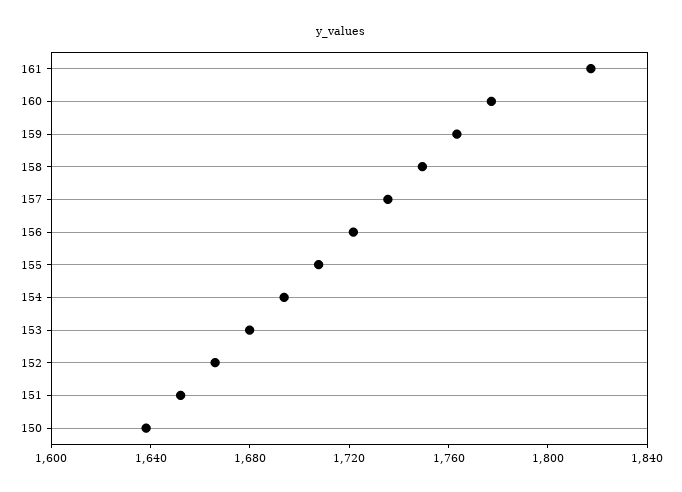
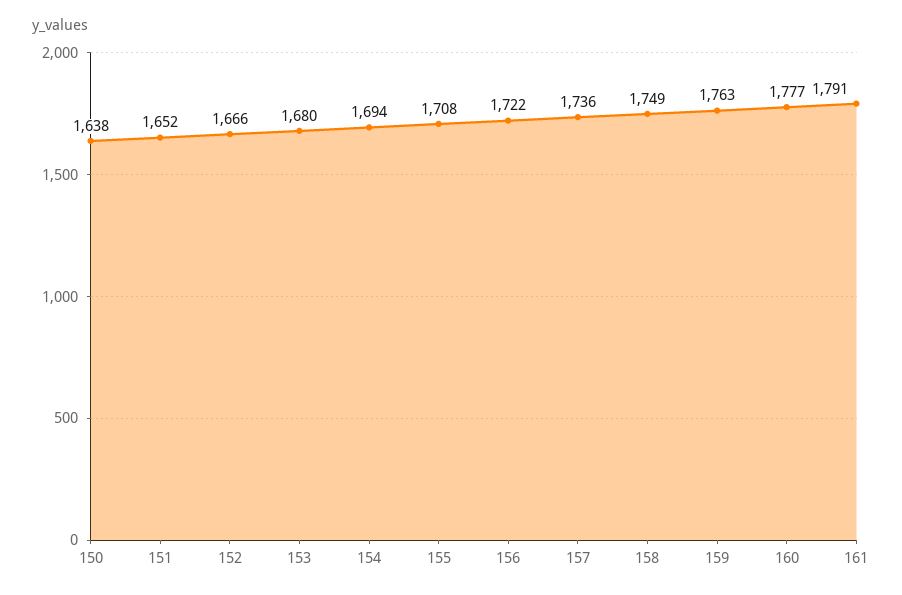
  {
-   "161": 1820,
+   "161": 1791,
    "160": 1777,
    "159": 1763,
    "158": 1749,
    "157": 1736,
    "156": 1722,
    "155": 1708,
    "154": 1694,
    "153": 1680,
    "152": 1666,
    "151": 1652,
    "150": 1638
  }

